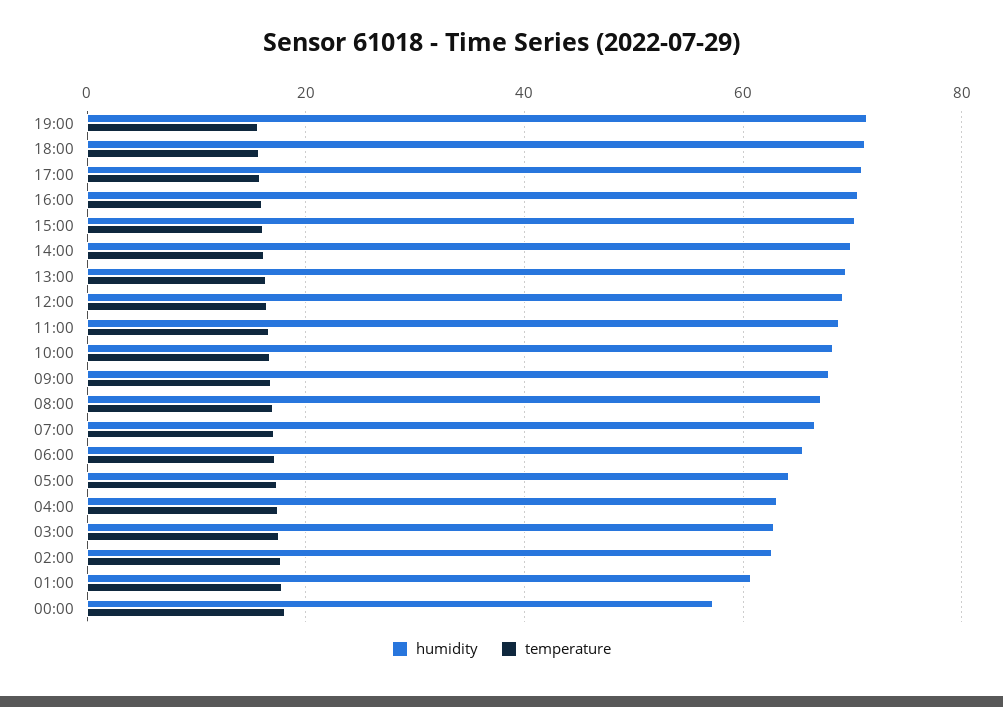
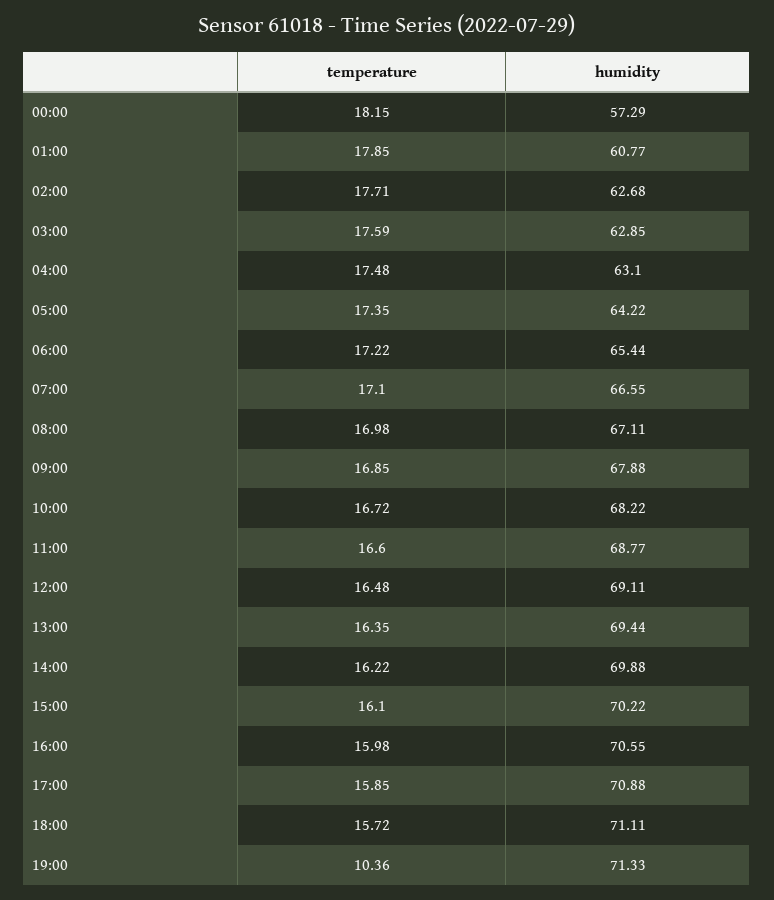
  {
    "humidity": {
      "19:00": 71.33,
      "18:00": 71.11,
      "17:00": 70.88,
      "16:00": 70.55,
      "15:00": 70.22,
      "14:00": 69.88,
      "13:00": 69.44,
      "12:00": 69.11,
      "11:00": 68.77,
      "10:00": 68.22,
      "09:00": 67.88,
      "08:00": 67.11,
      "07:00": 66.55,
      "06:00": 65.44,
      "05:00": 64.22,
      "04:00": 63.1,
      "03:00": 62.85,
      "02:00": 62.68,
      "01:00": 60.77,
      "00:00": 57.29
    },
    "temperature": {
-     "19:00": 16,
+     "19:00": 10.36,
      "18:00": 15.72,
      "17:00": 15.85,
      "16:00": 15.98,
      "15:00": 16.1,
      "14:00": 16.22,
      "13:00": 16.35,
      "12:00": 16.48,
      "11:00": 16.6,
      "10:00": 16.72,
      "09:00": 16.85,
      "08:00": 16.98,
      "07:00": 17.1,
      "06:00": 17.22,
      "05:00": 17.35,
      "04:00": 17.48,
      "03:00": 17.59,
      "02:00": 17.71,
      "01:00": 17.85,
      "00:00": 18.15
    }
  }

